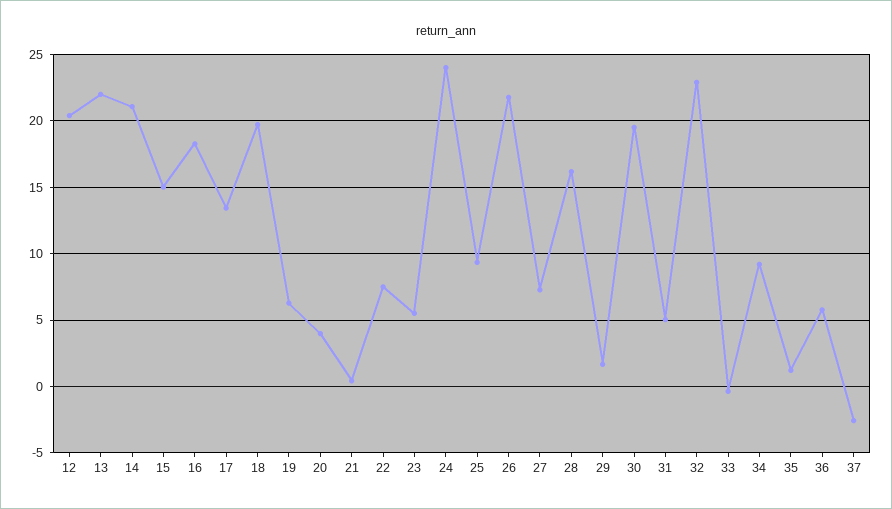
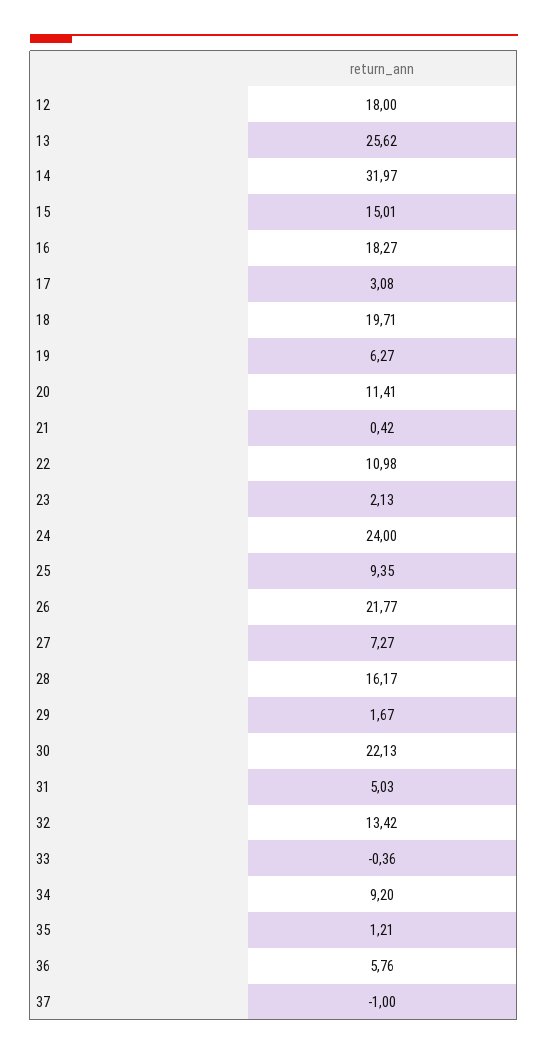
  {
-   "12": 20.5,
+   "12": 18,
-   "13": 22,
+   "13": 25.62,
-   "14": 21,
+   "14": 31.97,
    "15": 15.01,
    "16": 18.27,
-   "17": 13.5,
+   "17": 3.08,
    "18": 19.71,
    "19": 6.27,
-   "20": 4,
+   "20": 11.41,
    "21": 0.42,
-   "22": 7.5,
+   "22": 10.98,
-   "23": 5.5,
+   "23": 2.13,
    "24": 24,
    "25": 9.35,
    "26": 21.77,
    "27": 7.27,
    "28": 16.17,
    "29": 1.67,
-   "30": 19.5,
+   "30": 22.13,
    "31": 5.03,
-   "32": 23,
+   "32": 13.42,
    "33": -0.36,
    "34": 9.2,
    "35": 1.21,
    "36": 5.76,
-   "37": -2.5
+   "37": -1
  }

